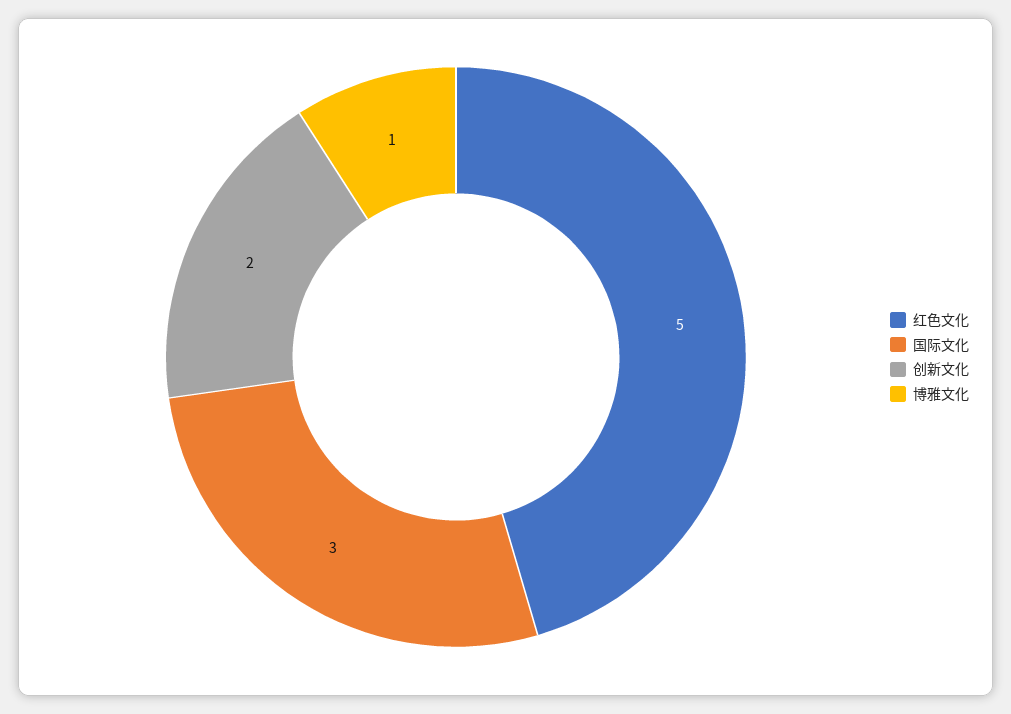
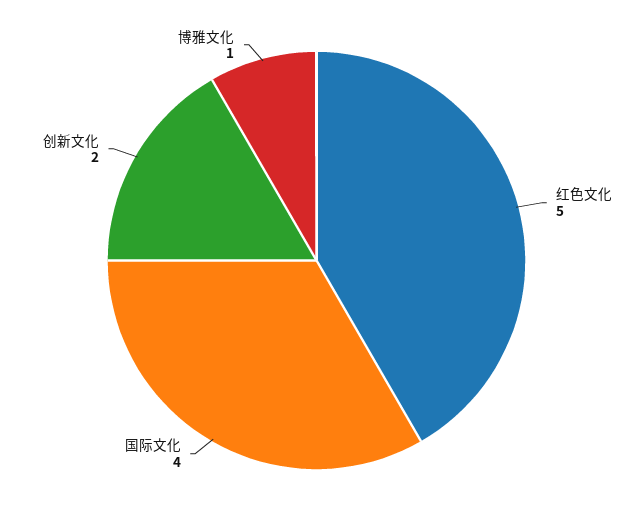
  {
    "红色文化": 5,
-   "国际文化": 3,
+   "国际文化": 4,
    "创新文化": 2,
    "博雅文化": 1
  }

